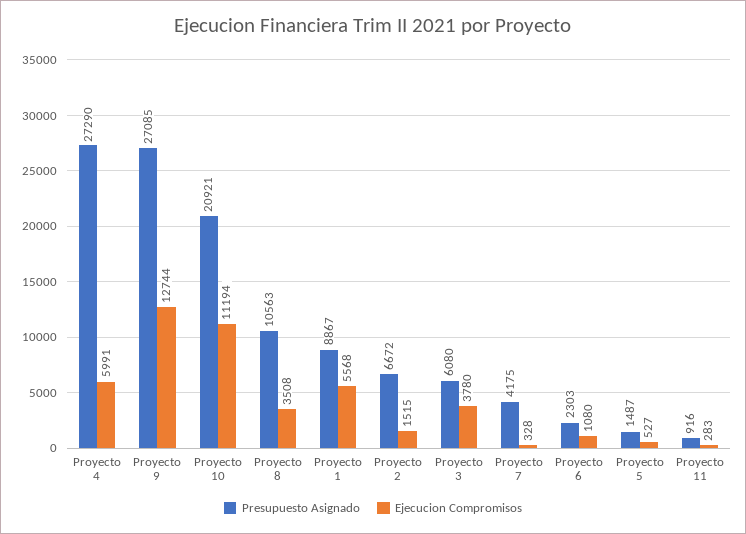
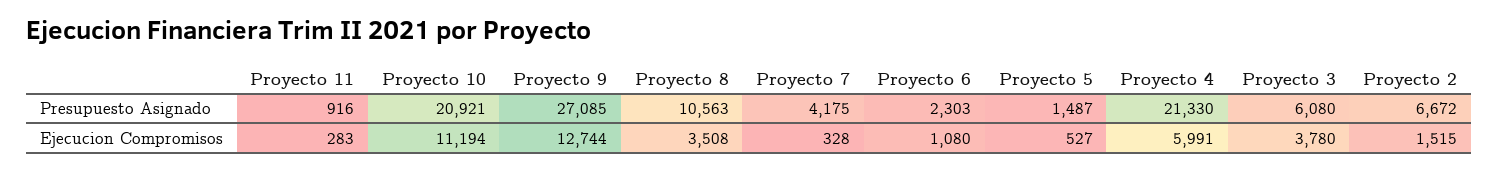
  {
    "Presupuesto Asignado": {
-     "Proyecto 4": 27290,
+     "Proyecto 4": 21330,
      "Proyecto 9": 27085,
      "Proyecto 10": 20921,
      "Proyecto 8": 10563,
-     "Proyecto 1": 8867,
      "Proyecto 2": 6672,
      "Proyecto 3": 6080,
      "Proyecto 7": 4175,
      "Proyecto 6": 2303,
      "Proyecto 5": 1487,
      "Proyecto 11": 916
    },
    "Ejecucion Compromisos": {
      "Proyecto 4": 5991,
      "Proyecto 9": 12744,
      "Proyecto 10": 11194,
      "Proyecto 8": 3508,
-     "Proyecto 1": 5568,
      "Proyecto 2": 1515,
      "Proyecto 3": 3780,
      "Proyecto 7": 328,
      "Proyecto 6": 1080,
      "Proyecto 5": 527,
      "Proyecto 11": 283
    }
  }

